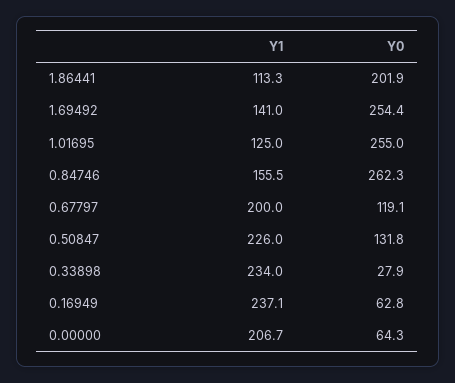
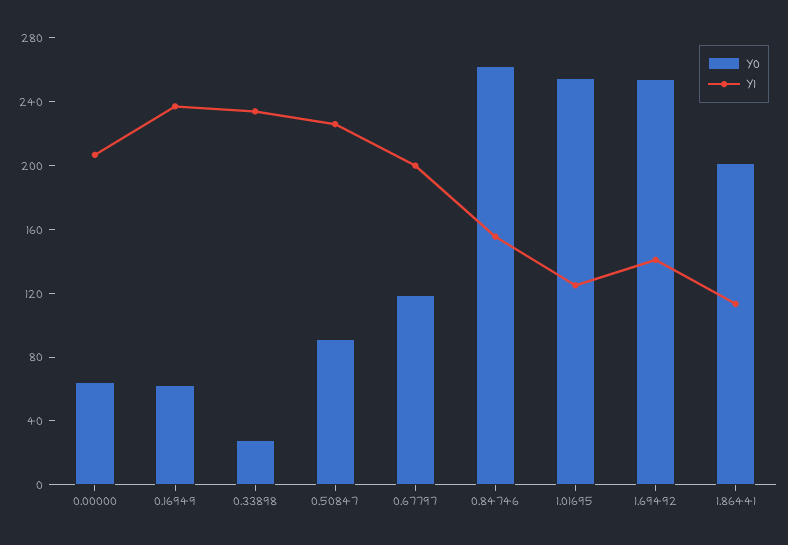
  {
    "Y1": {
      "1.86441": 113.3,
      "1.69492": 141,
      "1.01695": 125,
      "0.84746": 155.5,
      "0.67797": 200,
      "0.50847": 226,
      "0.33898": 234,
      "0.16949": 237.1,
      "0.00000": 206.7
    },
    "Y0": {
      "1.86441": 201.9,
      "1.69492": 254.4,
      "1.01695": 255,
      "0.84746": 262.3,
      "0.67797": 119.1,
-     "0.50847": 131.8,
+     "0.50847": 90,
      "0.33898": 27.9,
      "0.16949": 62.8,
      "0.00000": 64.3
    }
  }

